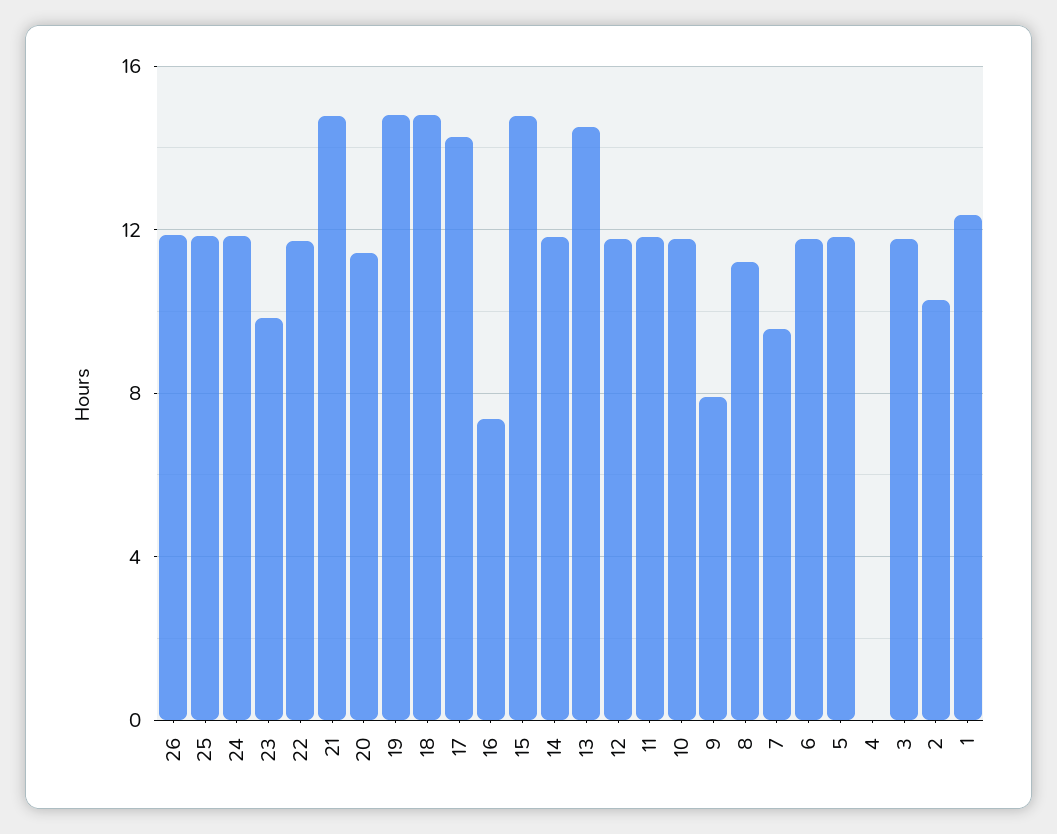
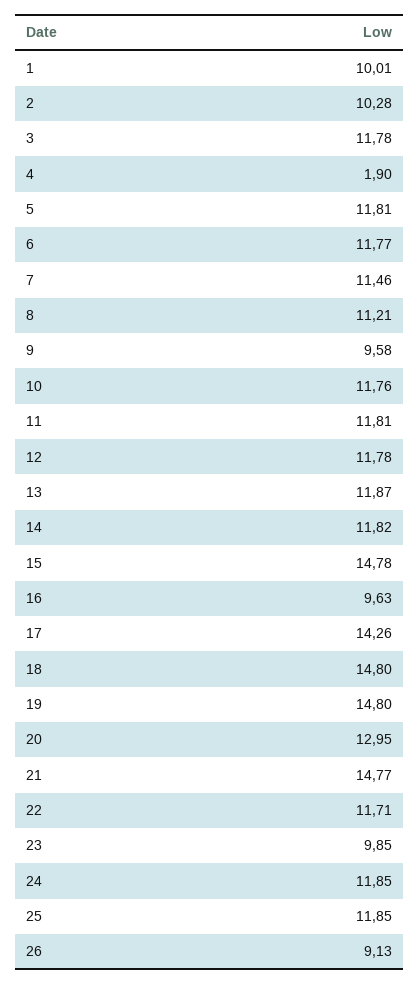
  {
-   "26": 12,
+   "26": 9.13,
    "25": 11.85,
    "24": 11.85,
    "23": 9.85,
    "22": 11.71,
    "21": 14.77,
-   "20": 11.5,
+   "20": 12.95,
    "19": 14.8,
    "18": 14.8,
    "17": 14.26,
-   "16": 7.5,
+   "16": 9.63,
    "15": 14.78,
    "14": 11.82,
-   "13": 14.5,
+   "13": 11.87,
    "12": 11.78,
    "11": 11.81,
    "10": 11.76,
-   "9": 8,
+   "9": 9.58,
    "8": 11.21,
-   "7": 9.5,
+   "7": 11.46,
    "6": 11.77,
    "5": 11.81,
-   "4": 0,
+   "4": 1.9,
    "3": 11.78,
    "2": 10.28,
-   "1": 12.5
+   "1": 10.01
  }

